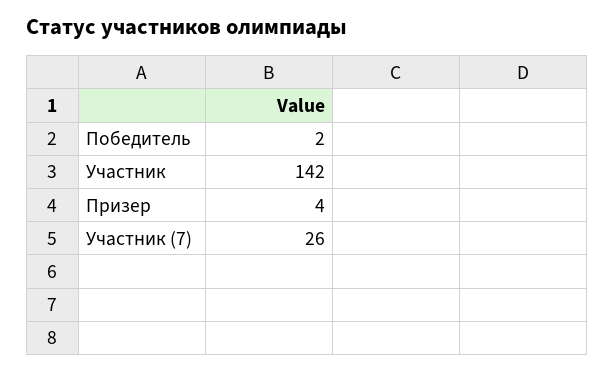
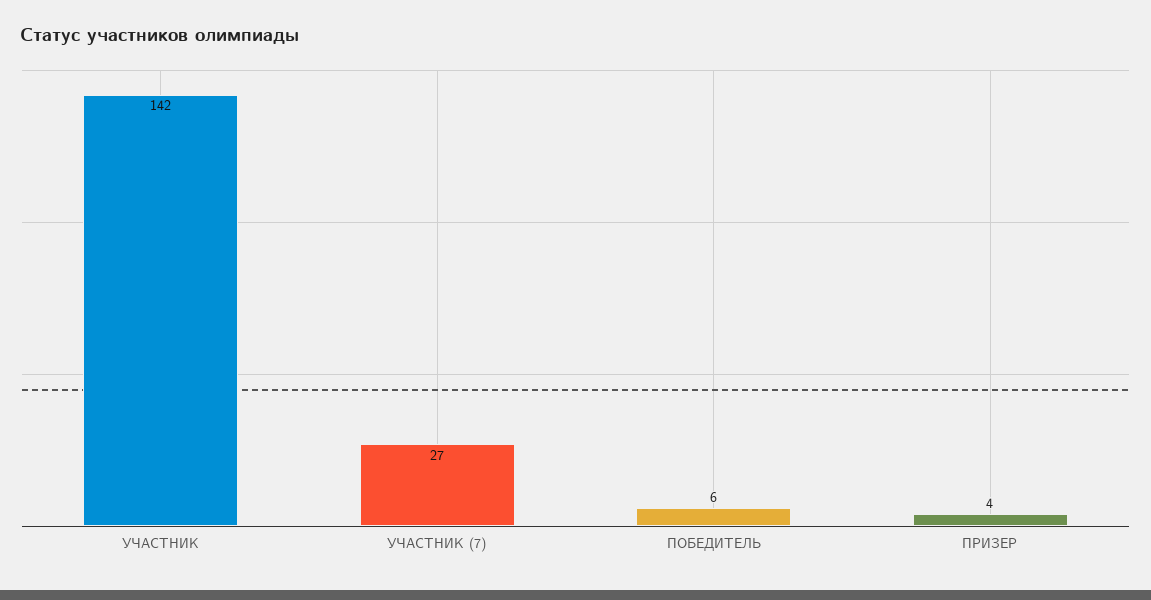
  {
-   "Победитель": 2,
+   "Победитель": 6,
    "Участник": 142,
    "Призер": 4,
-   "Участник (7)": 26
+   "Участник (7)": 27
  }

